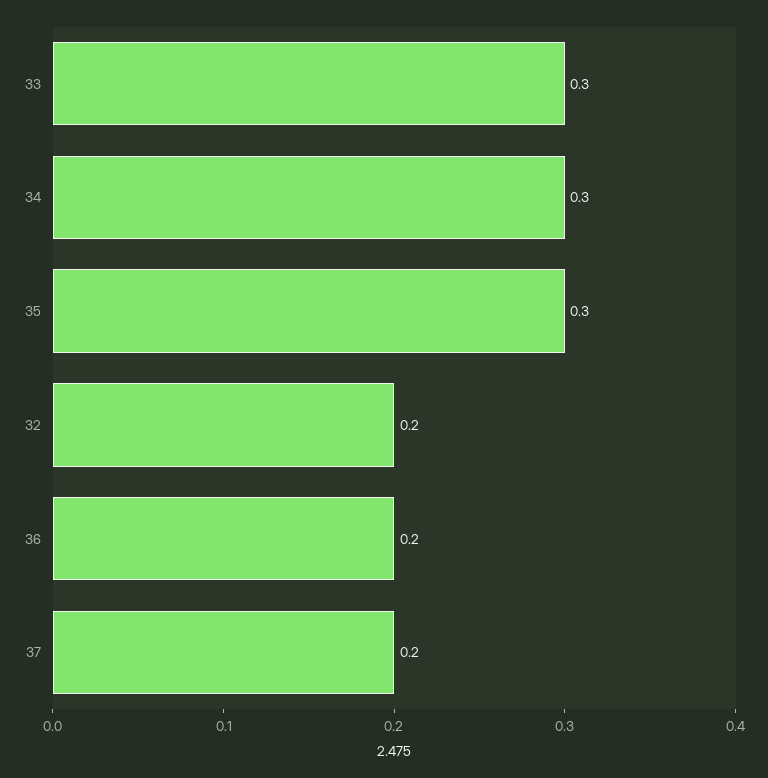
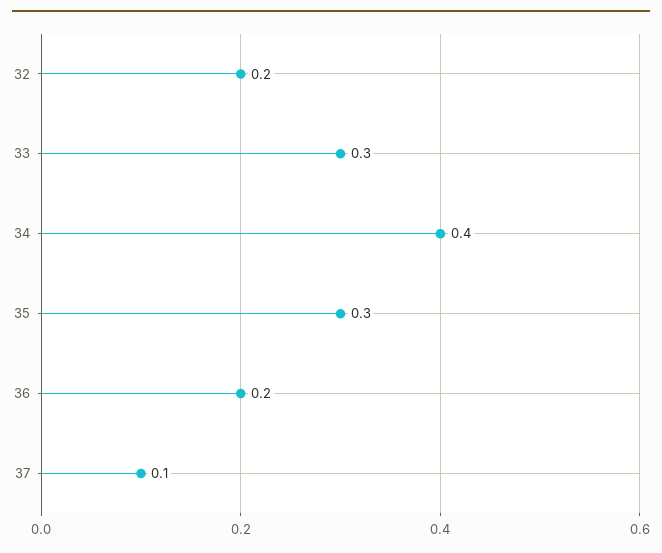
  {
    "33": 0.3,
-   "34": 0.3,
+   "34": 0.4,
    "35": 0.3,
    "32": 0.2,
    "36": 0.2,
-   "37": 0.2
+   "37": 0.1
  }

